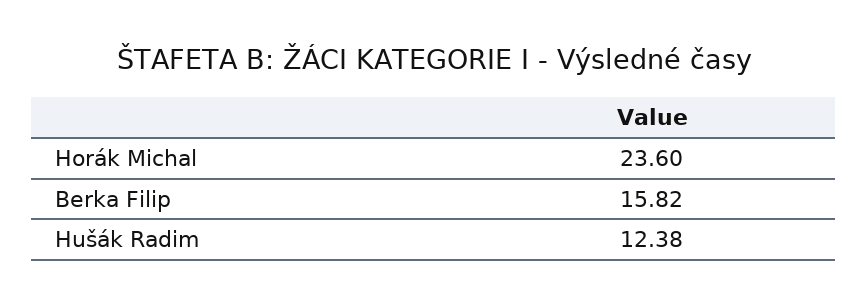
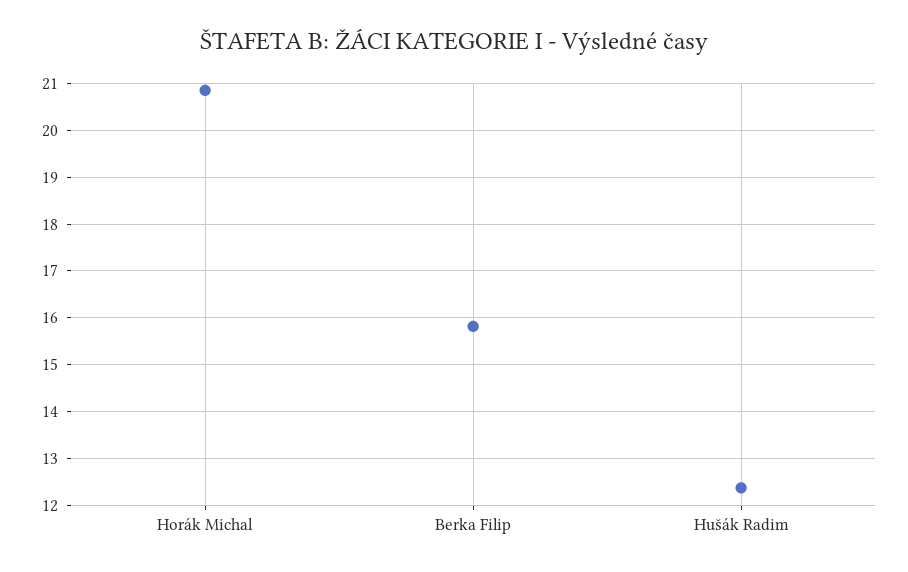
  {
-   "Horák Michal": 23.6,
+   "Horák Michal": 20.8,
    "Berka Filip": 15.82,
    "Hušák Radim": 12.38
  }

